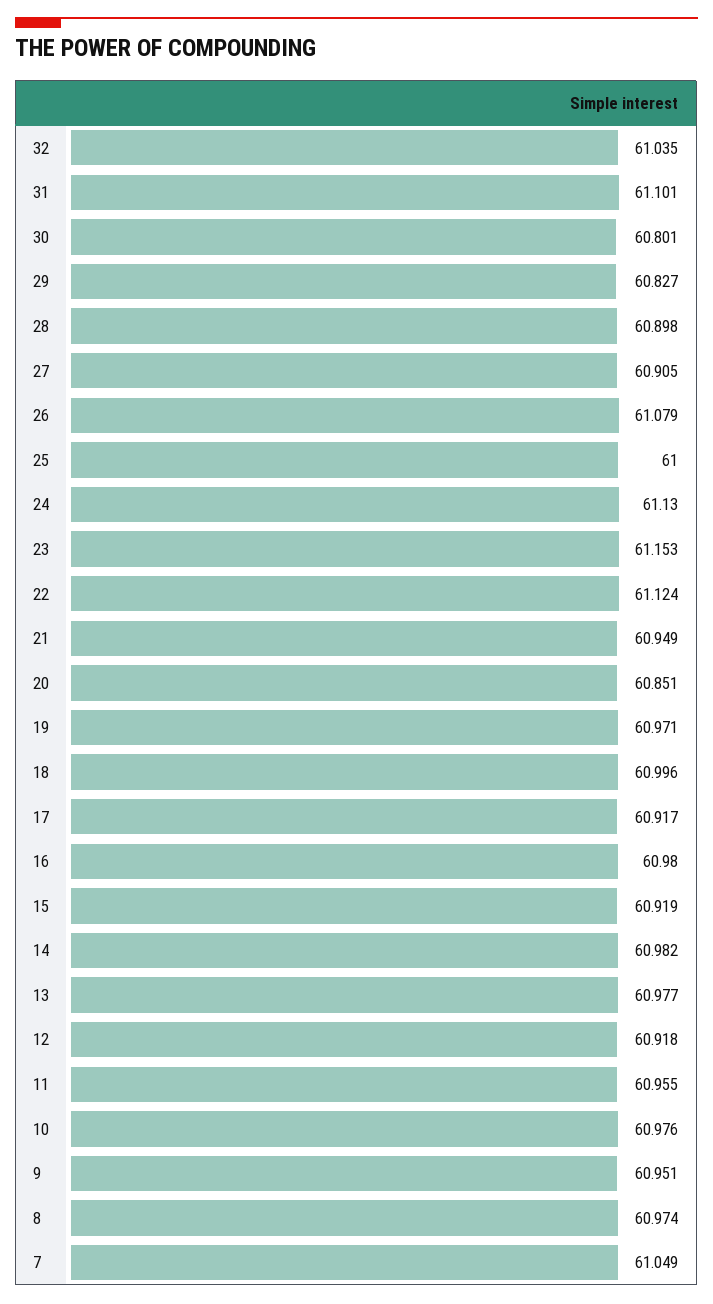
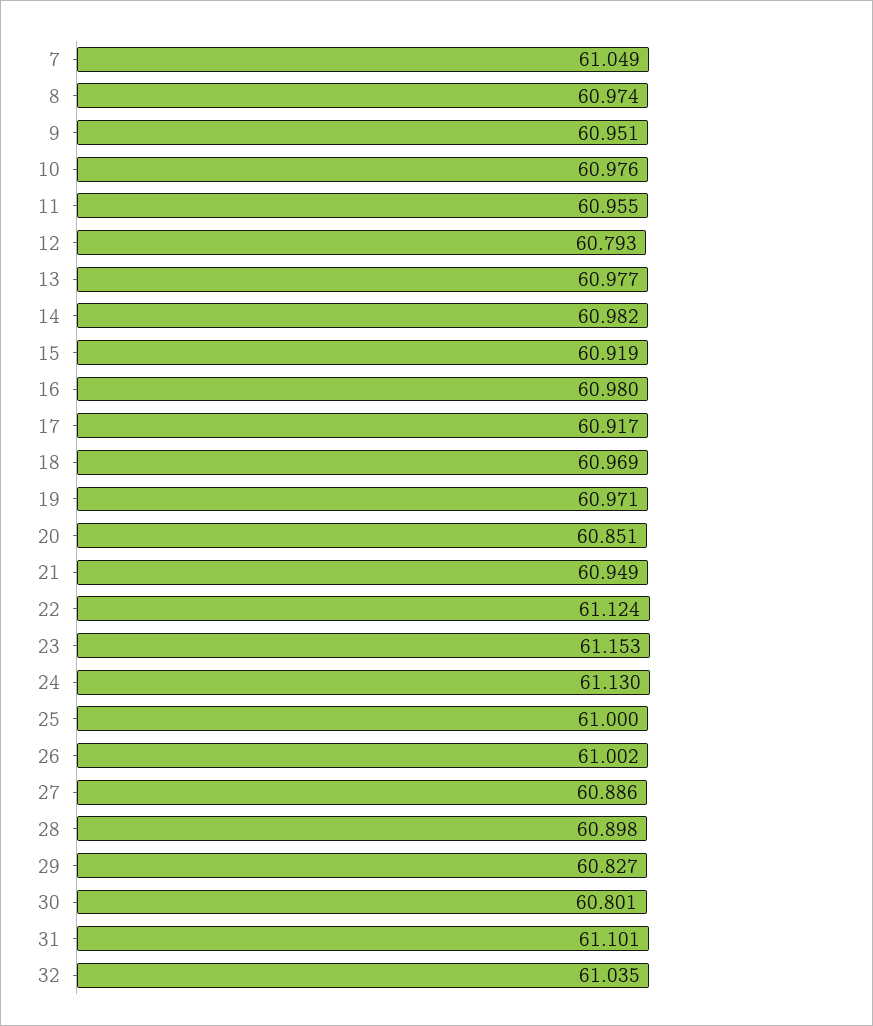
  {
    "32": 61.035,
    "31": 61.101,
    "30": 60.801,
    "29": 60.827,
    "28": 60.898,
-   "27": 60.905,
+   "27": 60.886,
-   "26": 61.079,
+   "26": 61.002,
    "25": 61,
    "24": 61.13,
    "23": 61.153,
    "22": 61.124,
    "21": 60.949,
    "20": 60.851,
    "19": 60.971,
-   "18": 60.996,
+   "18": 60.969,
    "17": 60.917,
    "16": 60.98,
    "15": 60.919,
    "14": 60.982,
    "13": 60.977,
-   "12": 60.918,
+   "12": 60.793,
    "11": 60.955,
    "10": 60.976,
    "9": 60.951,
    "8": 60.974,
    "7": 61.049
  }

